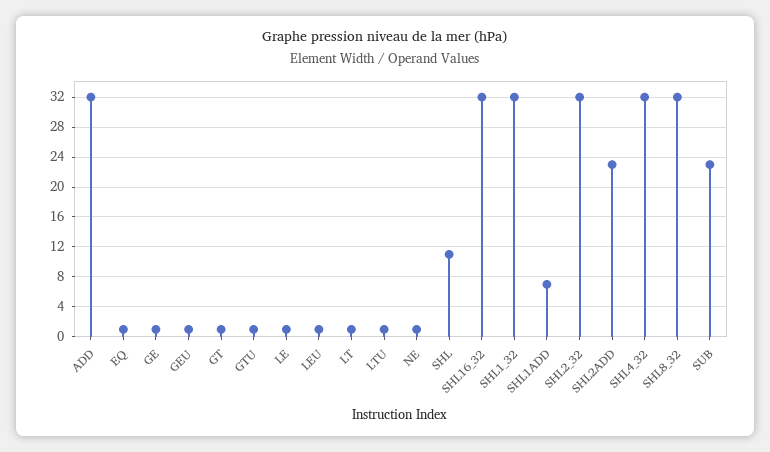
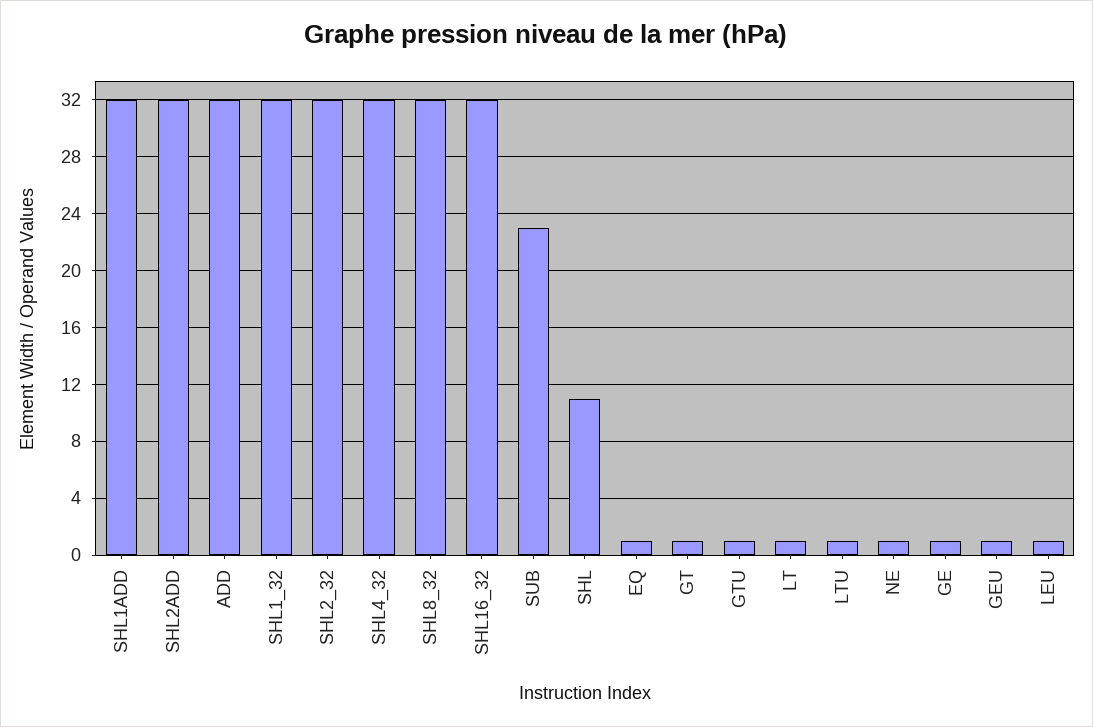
  {
    "ADD": 32,
    "EQ": 1,
    "GE": 1,
    "GEU": 1,
    "GT": 1,
    "GTU": 1,
-   "LE": 1,
    "LEU": 1,
    "LT": 1,
    "LTU": 1,
    "NE": 1,
    "SHL": 11,
    "SHL16_32": 32,
    "SHL1_32": 32,
-   "SHL1ADD": 7,
+   "SHL1ADD": 32,
    "SHL2_32": 32,
-   "SHL2ADD": 23,
+   "SHL2ADD": 32,
    "SHL4_32": 32,
    "SHL8_32": 32,
    "SUB": 23
  }

